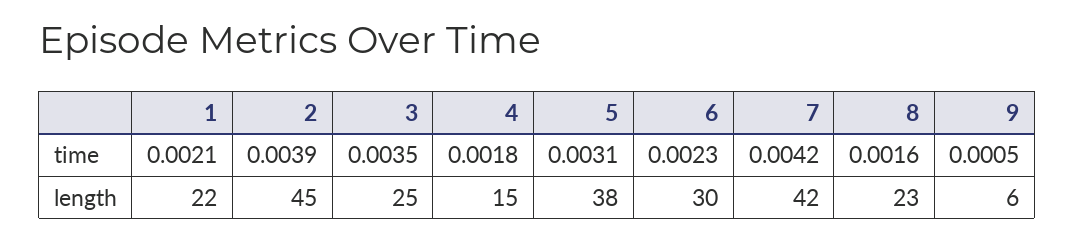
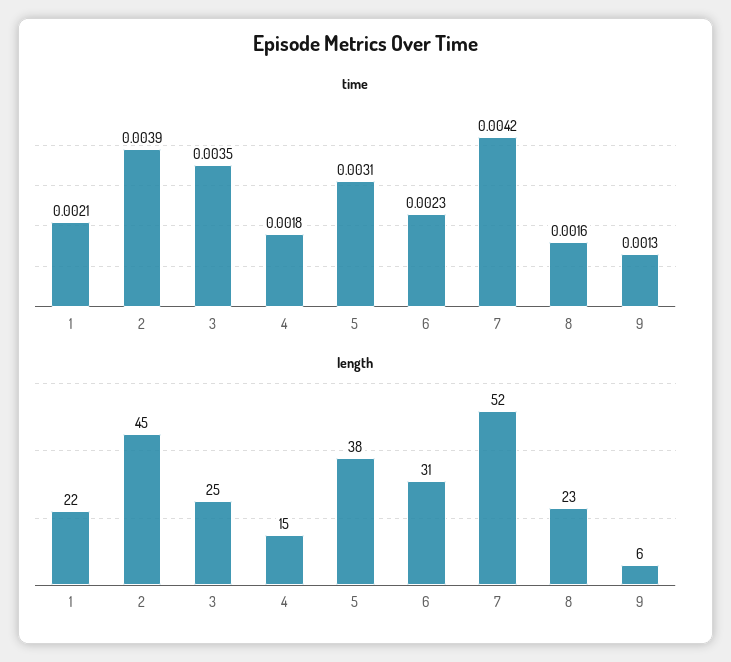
  {
    "time": {
      "1": 0.0021,
      "2": 0.0039,
      "3": 0.0035,
      "4": 0.0018,
      "5": 0.0031,
      "6": 0.0023,
      "7": 0.0042,
      "8": 0.0016,
-     "9": 0.0005
+     "9": 0.0013
    },
    "length": {
      "1": 22,
      "2": 45,
      "3": 25,
      "4": 15,
      "5": 38,
-     "6": 30,
+     "6": 31,
-     "7": 42,
+     "7": 52,
      "8": 23,
      "9": 6
    }
  }

